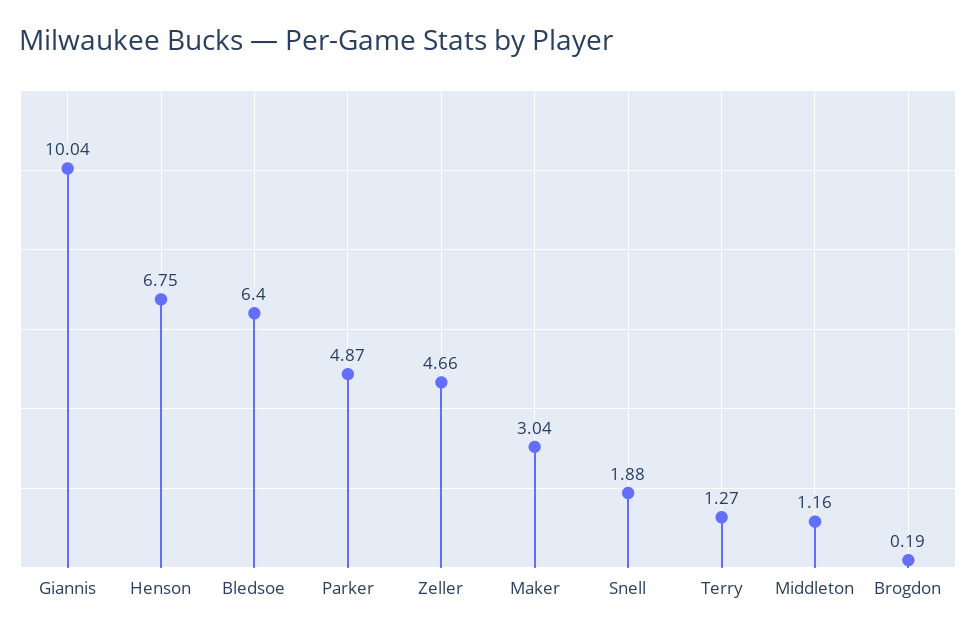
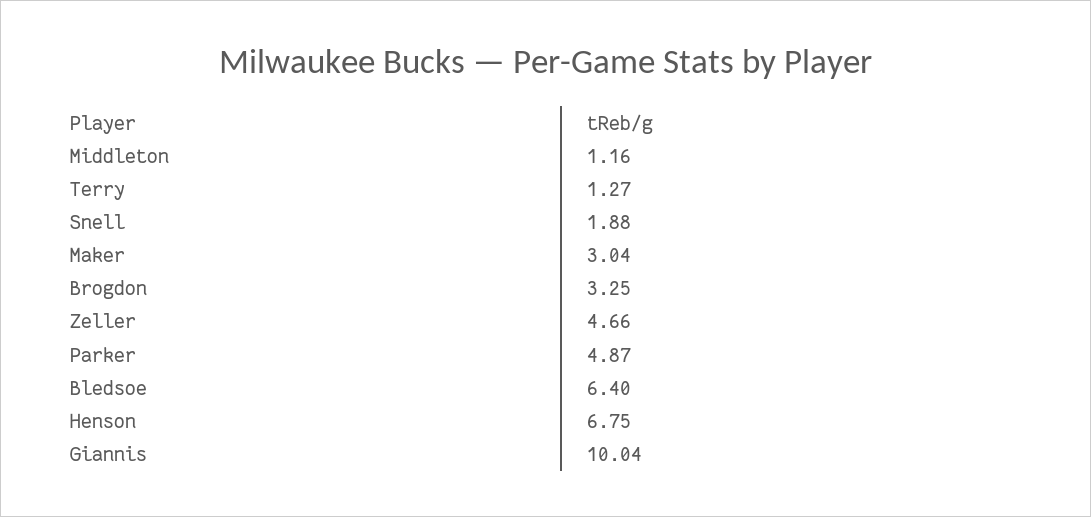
  {
    "Giannis": 10.04,
    "Henson": 6.75,
    "Bledsoe": 6.4,
    "Parker": 4.87,
    "Zeller": 4.66,
    "Maker": 3.04,
    "Snell": 1.88,
    "Terry": 1.27,
    "Middleton": 1.16,
-   "Brogdon": 0.19
+   "Brogdon": 3.25
  }

